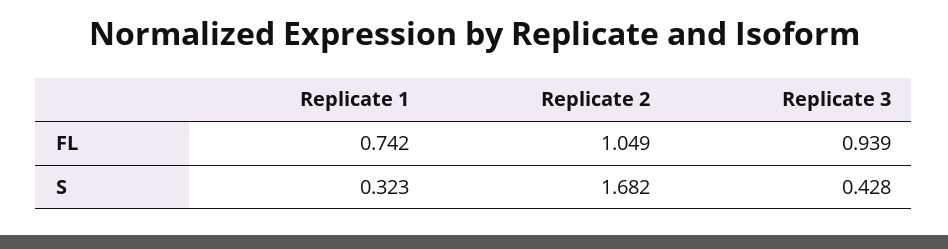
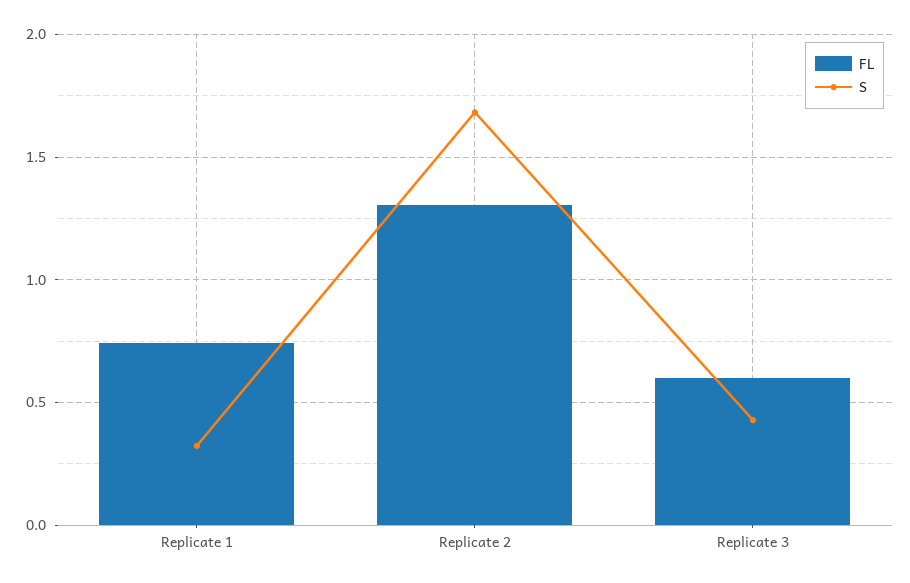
  {
    "FL": {
      "Replicate 1": 0.742,
-     "Replicate 2": 1.049,
+     "Replicate 2": 1.3,
-     "Replicate 3": 0.939
+     "Replicate 3": 0.6
    },
    "S": {
      "Replicate 1": 0.323,
      "Replicate 2": 1.682,
      "Replicate 3": 0.428
    }
  }

